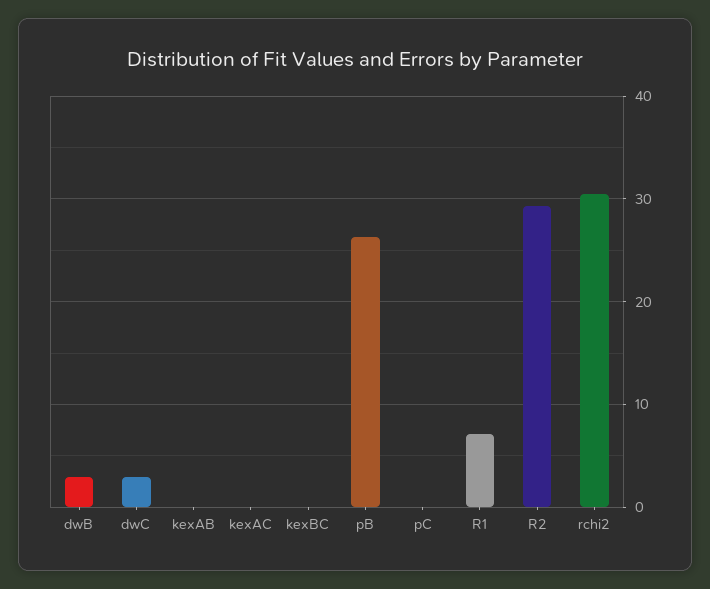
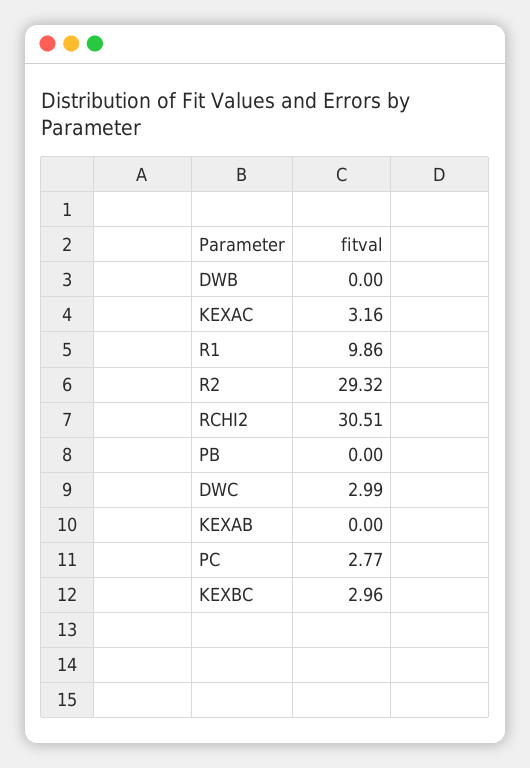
  {
-   "dwB": 3,
+   "dwB": 0,
    "dwC": 2.99,
    "kexAB": 0,
-   "kexAC": 0,
+   "kexAC": 3.16,
-   "kexBC": 0,
+   "kexBC": 2.96,
-   "pB": 26,
+   "pB": 0,
-   "pC": 0,
+   "pC": 2.77,
-   "R1": 7,
+   "R1": 9.86,
    "R2": 29.32,
    "rchi2": 30.51
  }

